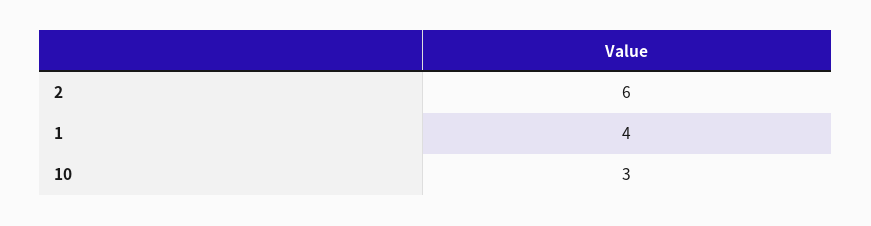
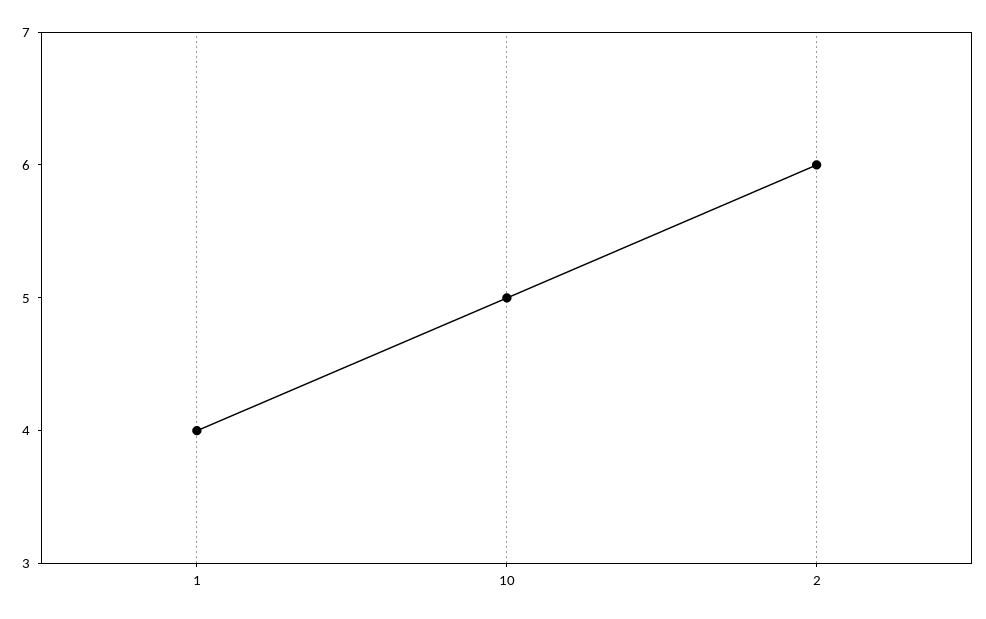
  {
    "2": 6,
    "1": 4,
-   "10": 3
+   "10": 5
  }

